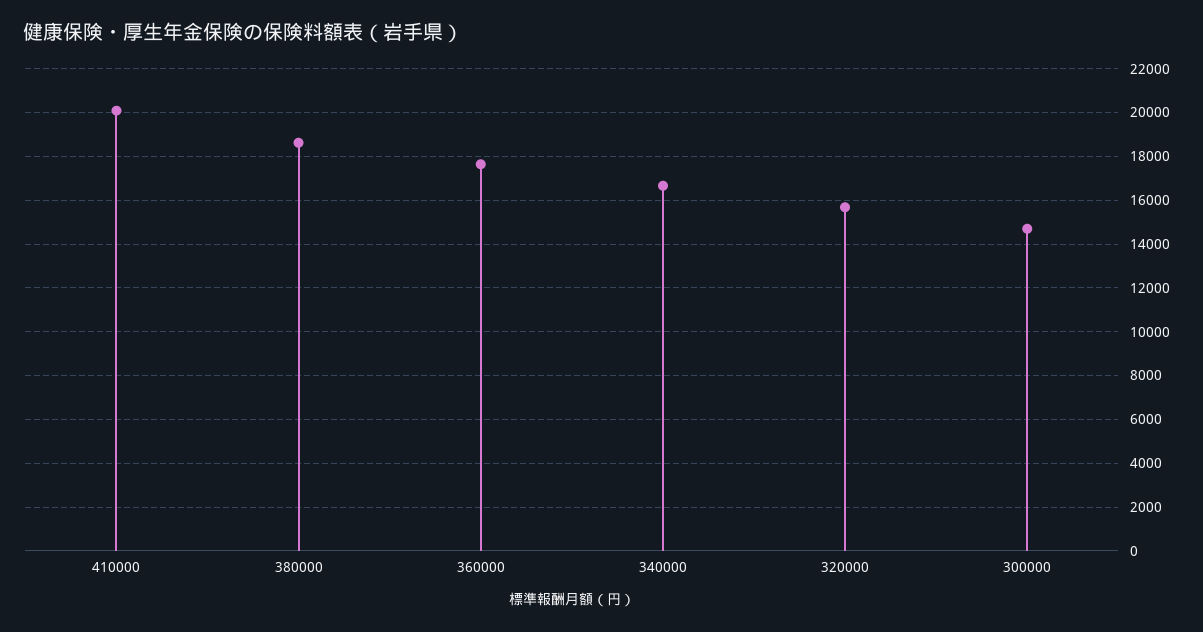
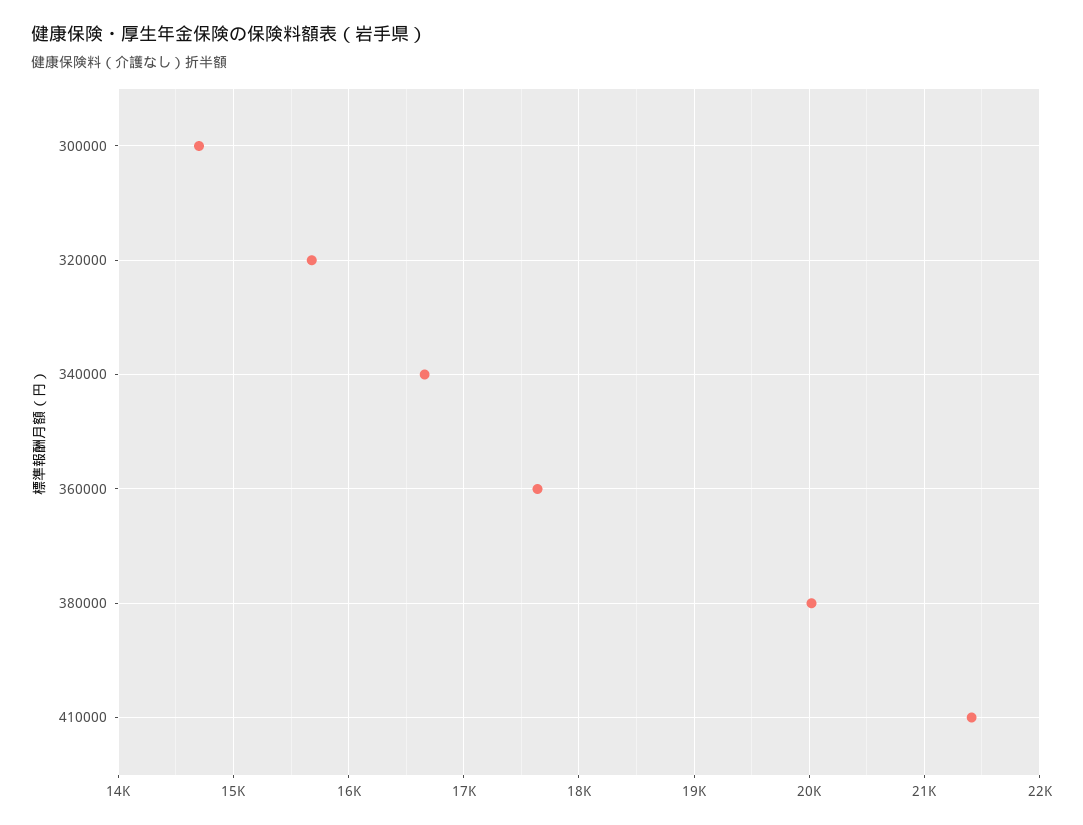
  {
-   "410000": 20000,
+   "410000": 21400,
-   "380000": 18500,
+   "380000": 20000,
    "360000": 17600,
    "340000": 16700,
    "320000": 15700,
    "300000": 14700
  }

